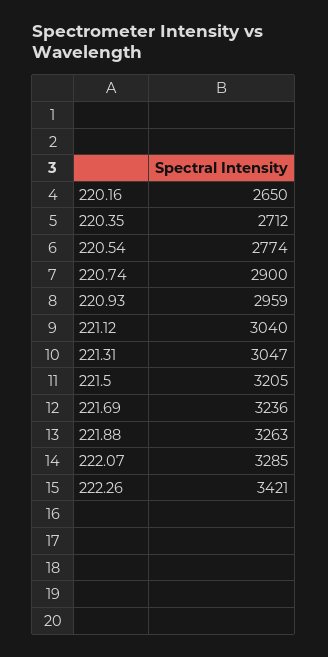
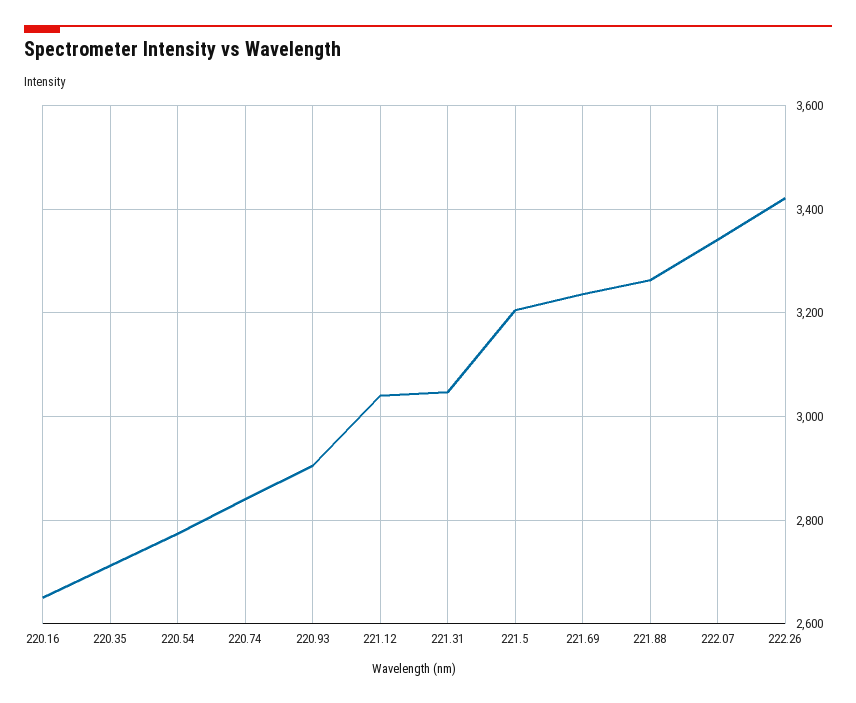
  {
    "220.16": 2650,
    "220.35": 2712,
    "220.54": 2774,
-   "220.74": 2900,
+   "220.74": 2840,
-   "220.93": 2959,
+   "220.93": 2900,
    "221.12": 3040,
    "221.31": 3047,
    "221.5": 3205,
    "221.69": 3236,
    "221.88": 3263,
-   "222.07": 3285,
+   "222.07": 3340,
    "222.26": 3421
  }

